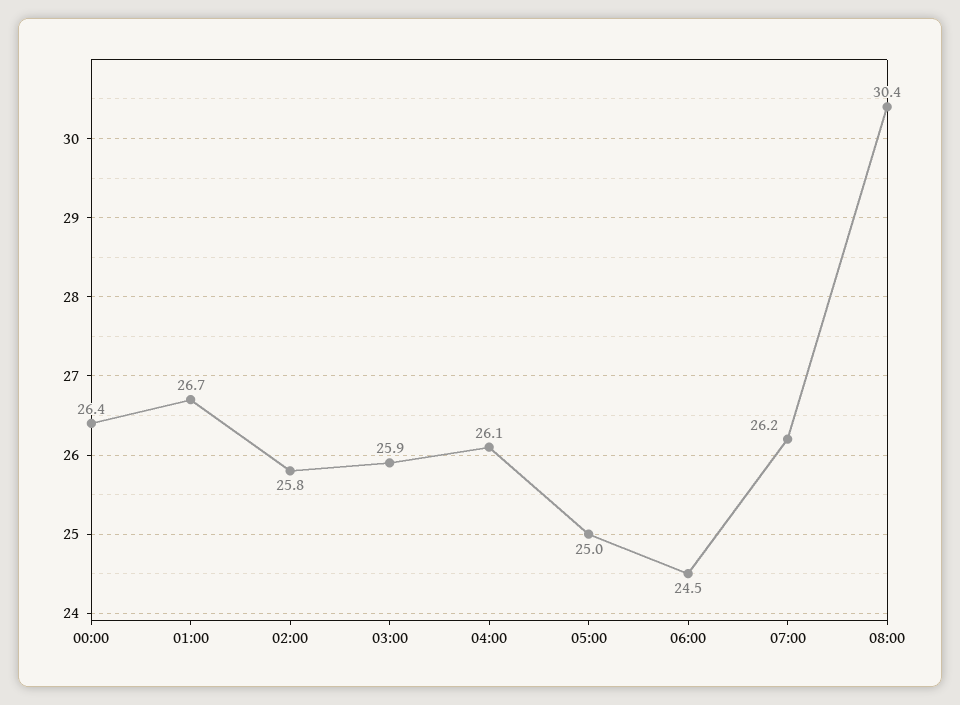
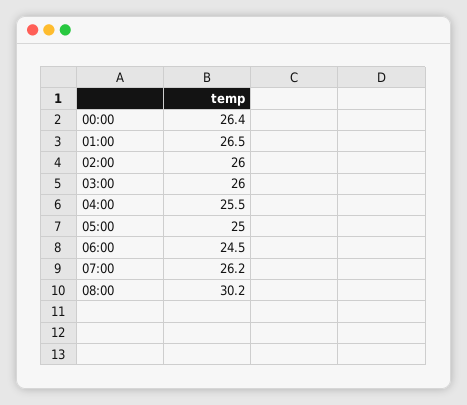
  {
    "00:00": 26.4,
-   "01:00": 26.7,
+   "01:00": 26.5,
-   "02:00": 25.8,
+   "02:00": 26,
-   "03:00": 25.9,
+   "03:00": 26,
-   "04:00": 26.1,
+   "04:00": 25.5,
    "05:00": 25,
    "06:00": 24.5,
    "07:00": 26.2,
-   "08:00": 30.4
+   "08:00": 30.2
  }

